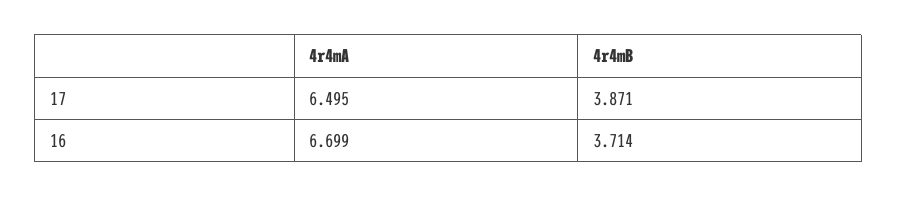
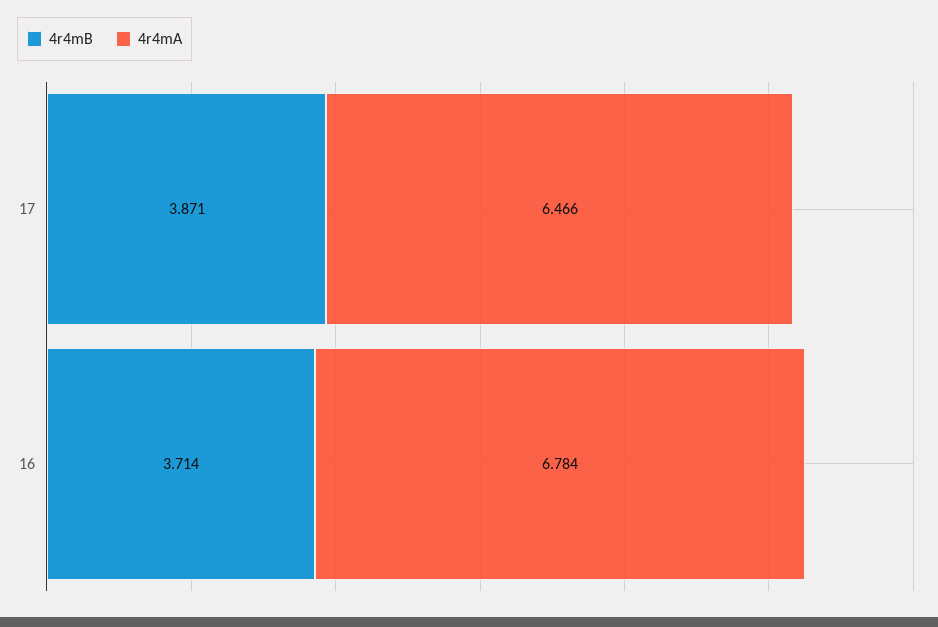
  {
    "4r4mA": {
-     "17": 6.495,
+     "17": 6.466,
-     "16": 6.699
+     "16": 6.784
    },
    "4r4mB": {
      "17": 3.871,
      "16": 3.714
    }
  }

